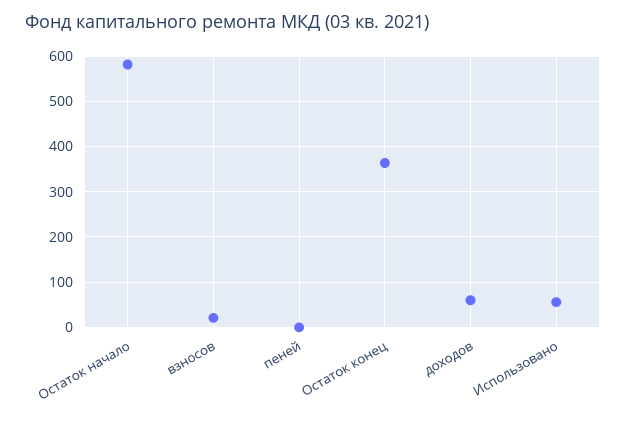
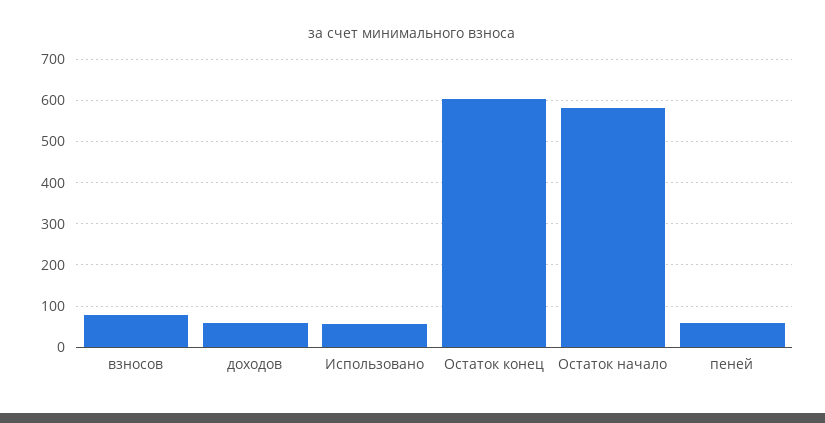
  {
    "Остаток начало": 580,
-   "взносов": 20,
+   "взносов": 80,
-   "пеней": 0,
+   "пеней": 60,
-   "Остаток конец": 360,
+   "Остаток конец": 600,
    "доходов": 60,
    "Использовано": 60
  }

